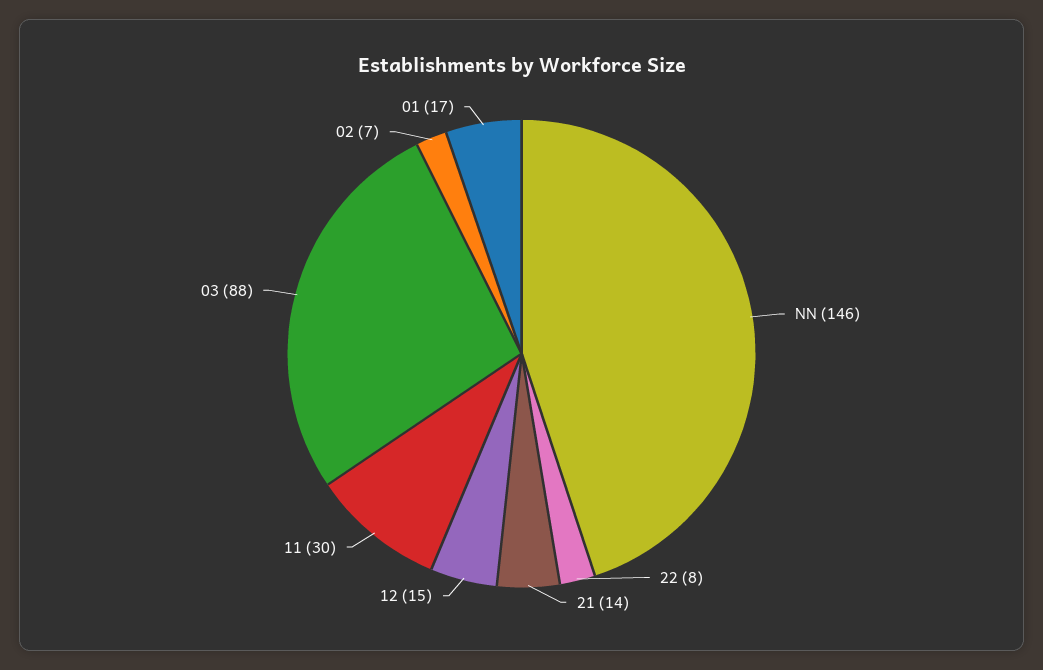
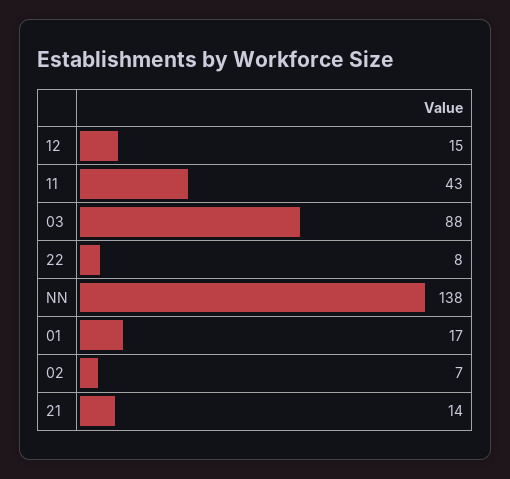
  {
-   "NN": 146,
+   "NN": 138,
    "22": 8,
    "21": 14,
    "12": 15,
-   "11": 30,
+   "11": 43,
    "03": 88,
    "02": 7,
    "01": 17
  }

